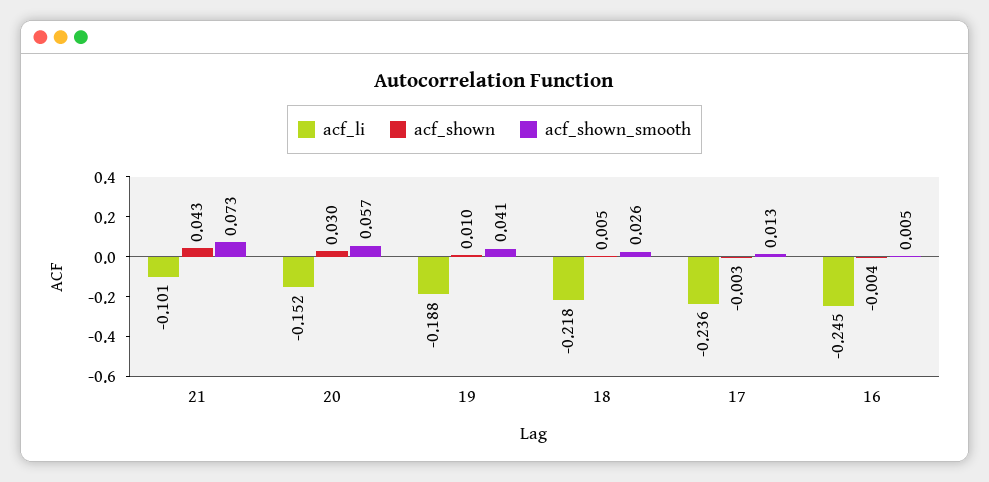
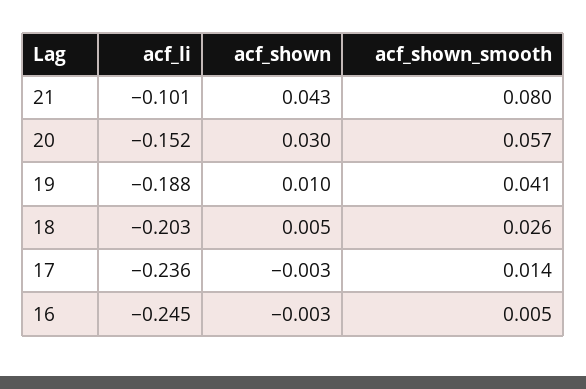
  {
    "acf_li": {
      "21": -0.101,
      "20": -0.152,
      "19": -0.188,
-     "18": -0.218,
+     "18": -0.203,
      "17": -0.236,
      "16": -0.245
    },
    "acf_shown": {
      "21": 0.043,
      "20": 0.03,
      "19": 0.01,
      "18": 0.005,
      "17": -0.003,
-     "16": -0.004
+     "16": -0.003
    },
    "acf_shown_smooth": {
-     "21": 0.073,
+     "21": 0.08,
      "20": 0.057,
      "19": 0.041,
      "18": 0.026,
-     "17": 0.013,
+     "17": 0.014,
      "16": 0.005
    }
  }

